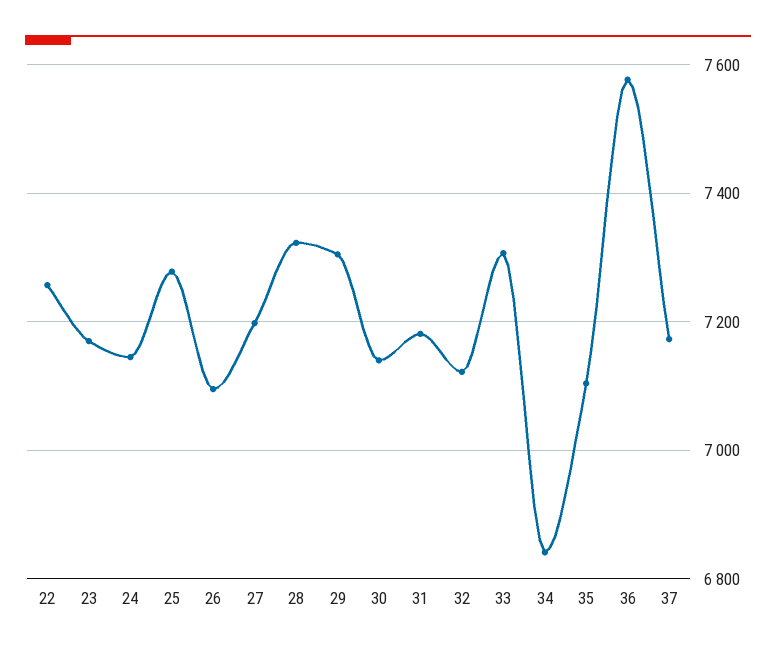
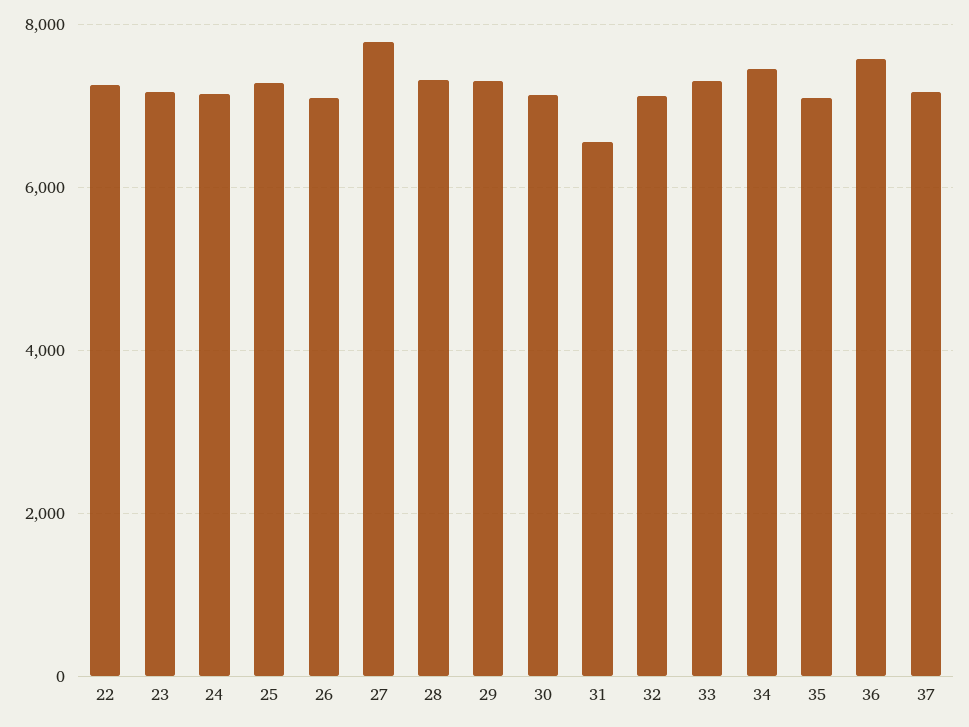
  {
    "22": 7260,
    "23": 7180,
    "24": 7140,
    "25": 7280,
    "26": 7100,
-   "27": 7200,
+   "27": 7800,
    "28": 7320,
    "29": 7300,
    "30": 7140,
-   "31": 7180,
+   "31": 6600,
    "32": 7120,
    "33": 7300,
-   "34": 6840,
+   "34": 7400,
    "35": 7100,
    "36": 7580,
    "37": 7180
  }

